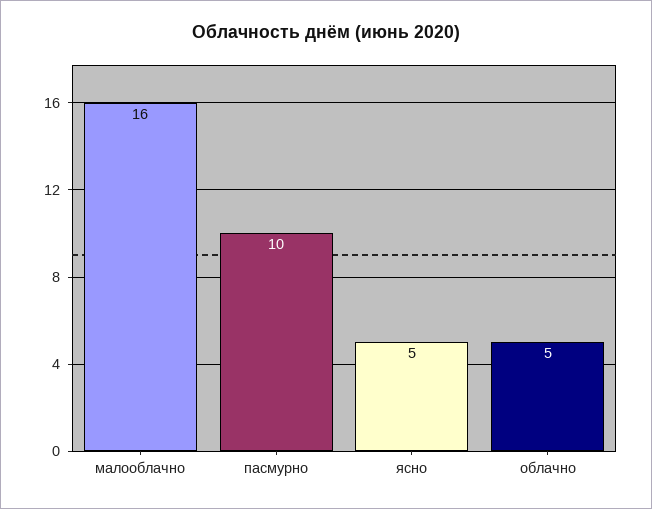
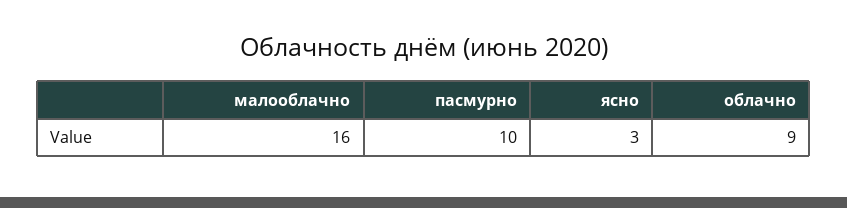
  {
    "малооблачно": 16,
    "пасмурно": 10,
-   "ясно": 5,
+   "ясно": 3,
-   "облачно": 5
+   "облачно": 9
  }

